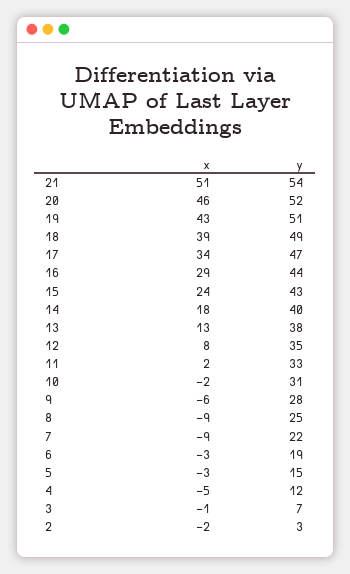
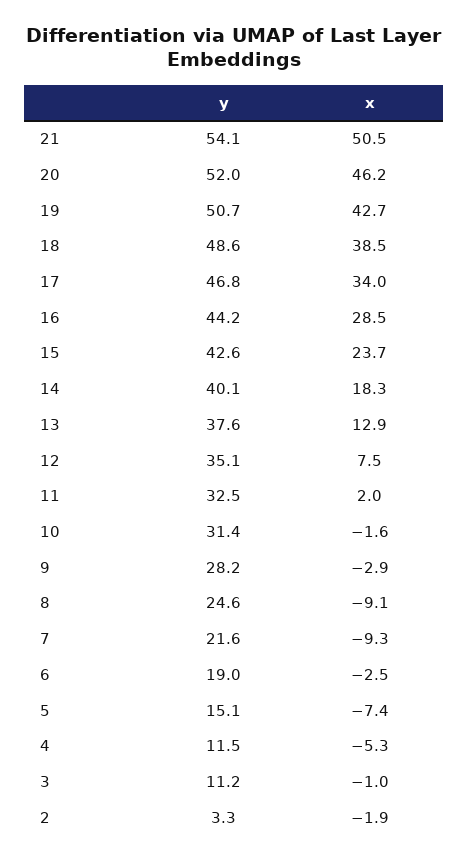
  {
    "x": {
      "21": 50.5,
      "20": 46.2,
      "19": 42.7,
      "18": 38.5,
      "17": 34,
      "16": 28.5,
      "15": 23.7,
      "14": 18.3,
      "13": 12.9,
      "12": 7.5,
      "11": 2,
      "10": -1.6,
-     "9": -6,
+     "9": -2.9,
      "8": -9.1,
      "7": -9.3,
      "6": -2.5,
-     "5": -3,
+     "5": -7.4,
      "4": -5.3,
      "3": -1,
      "2": -1.9
    },
    "y": {
      "21": 54.1,
      "20": 52,
      "19": 50.7,
      "18": 48.6,
      "17": 46.8,
      "16": 44.2,
      "15": 42.6,
      "14": 40.1,
      "13": 37.6,
      "12": 35.1,
      "11": 32.5,
      "10": 31.4,
      "9": 28.2,
      "8": 24.6,
      "7": 21.6,
      "6": 19,
      "5": 15.1,
      "4": 11.5,
-     "3": 7,
+     "3": 11.2,
      "2": 3.3
    }
  }

